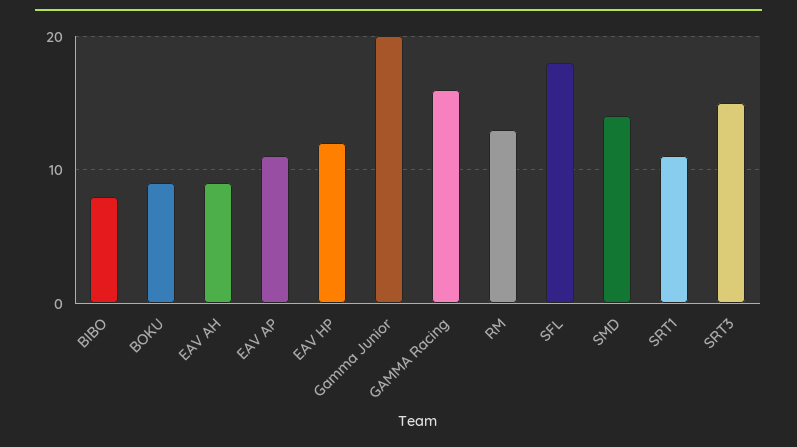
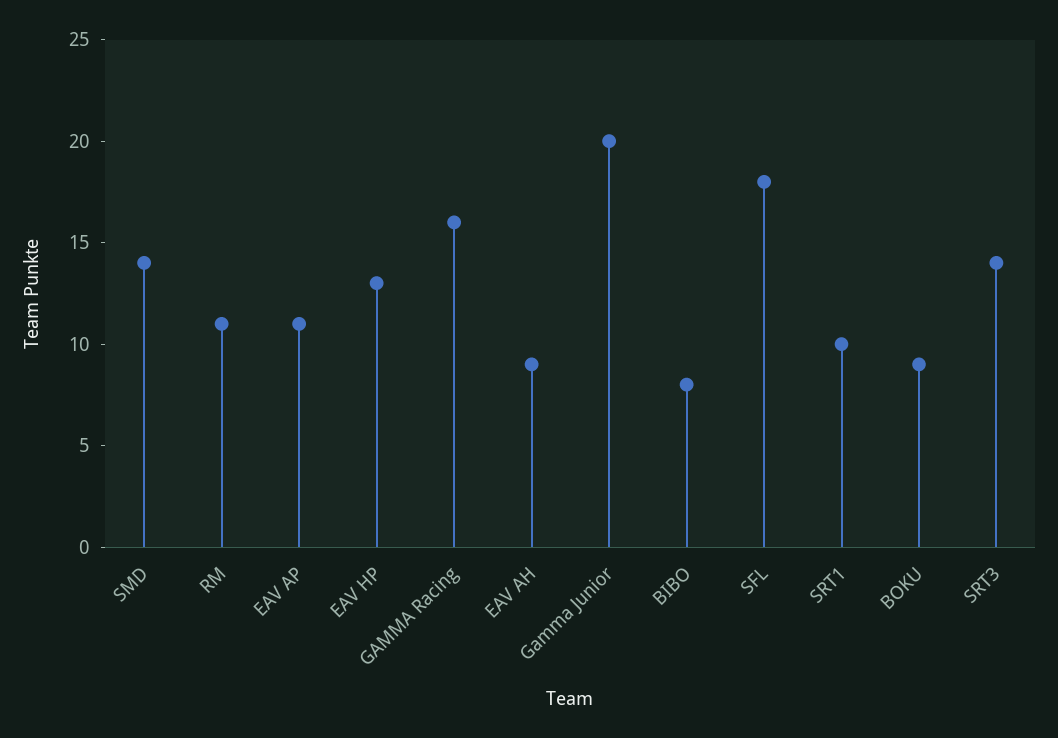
  {
    "BIBO": 8,
    "BOKU": 9,
    "EAV AH": 9,
    "EAV AP": 11,
-   "EAV HP": 12,
+   "EAV HP": 13,
    "Gamma Junior": 20,
    "GAMMA Racing": 16,
-   "RM": 13,
+   "RM": 11,
    "SFL": 18,
    "SMD": 14,
-   "SRT1": 11,
+   "SRT1": 10,
-   "SRT3": 15
+   "SRT3": 14
  }

